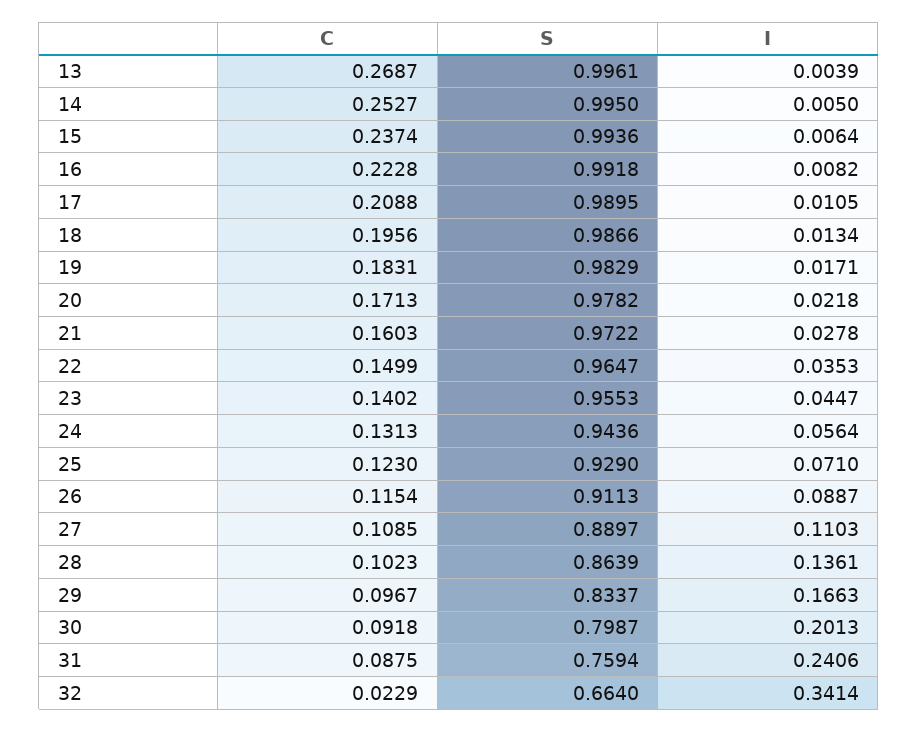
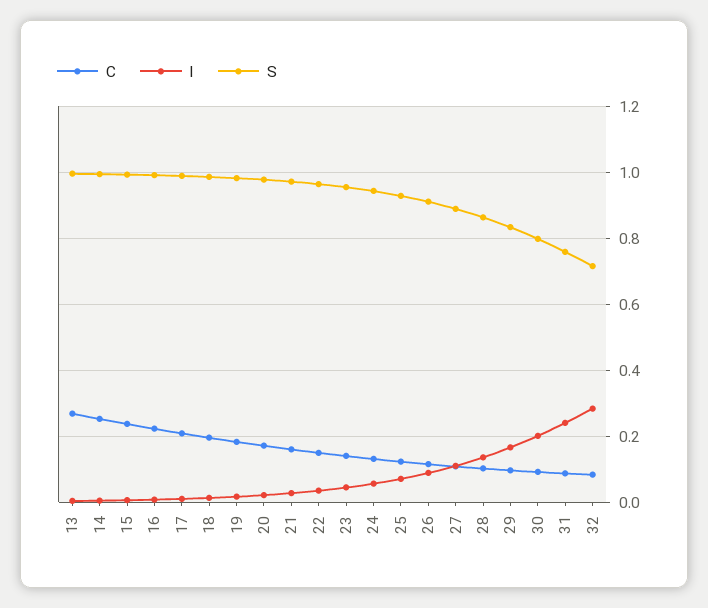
  {
    "C": {
      "13": 0.2687,
      "14": 0.2527,
      "15": 0.2374,
      "16": 0.2228,
      "17": 0.2088,
      "18": 0.1956,
      "19": 0.1831,
      "20": 0.1713,
      "21": 0.1603,
      "22": 0.1499,
      "23": 0.1402,
      "24": 0.1313,
      "25": 0.123,
      "26": 0.1154,
      "27": 0.1085,
      "28": 0.1023,
      "29": 0.0967,
      "30": 0.0918,
      "31": 0.0875,
-     "32": 0.0229
+     "32": 0.08
    },
    "S": {
      "13": 0.9961,
      "14": 0.995,
      "15": 0.9936,
      "16": 0.9918,
      "17": 0.9895,
      "18": 0.9866,
      "19": 0.9829,
      "20": 0.9782,
      "21": 0.9722,
      "22": 0.9647,
      "23": 0.9553,
      "24": 0.9436,
      "25": 0.929,
      "26": 0.9113,
      "27": 0.8897,
      "28": 0.8639,
      "29": 0.8337,
      "30": 0.7987,
      "31": 0.7594,
-     "32": 0.664
+     "32": 0.72
    },
    "I": {
      "13": 0.0039,
      "14": 0.005,
      "15": 0.0064,
      "16": 0.0082,
      "17": 0.0105,
      "18": 0.0134,
      "19": 0.0171,
      "20": 0.0218,
      "21": 0.0278,
      "22": 0.0353,
      "23": 0.0447,
      "24": 0.0564,
      "25": 0.071,
      "26": 0.0887,
      "27": 0.1103,
      "28": 0.1361,
      "29": 0.1663,
      "30": 0.2013,
      "31": 0.2406,
-     "32": 0.3414
+     "32": 0.28
    }
  }

